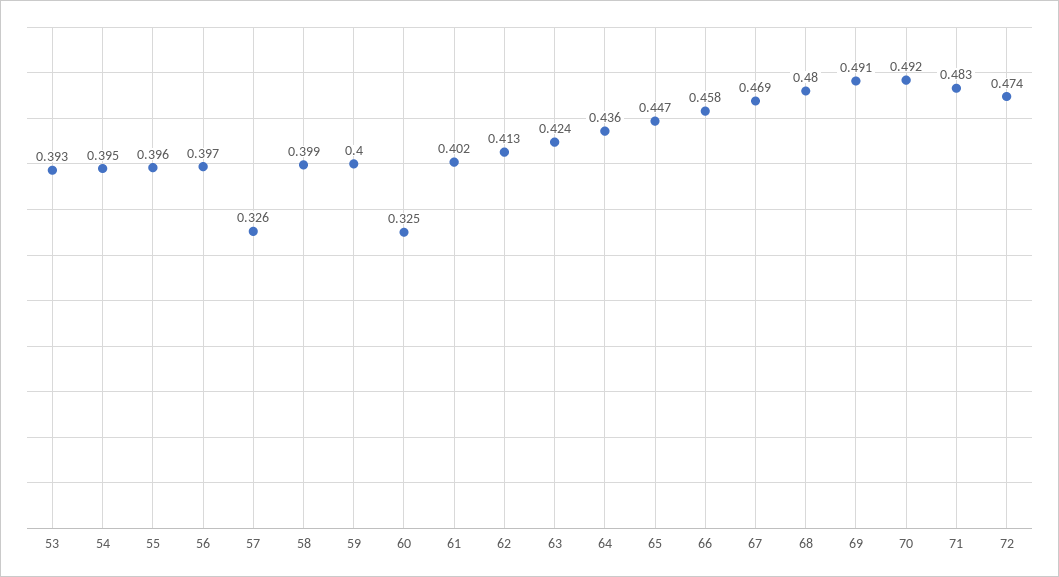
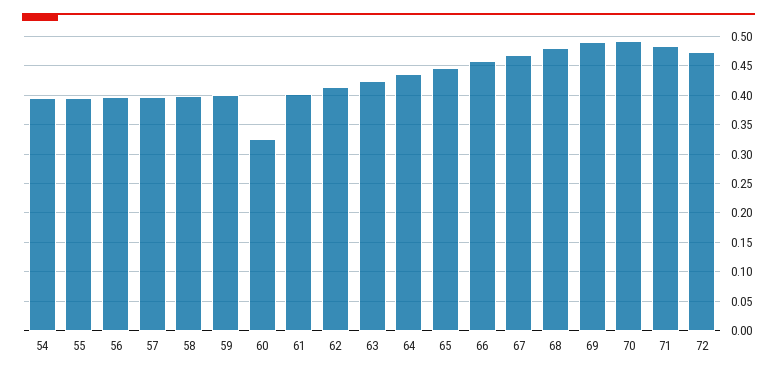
  {
-   "53": 0.393,
    "54": 0.395,
    "55": 0.396,
    "56": 0.397,
-   "57": 0.326,
+   "57": 0.4,
    "58": 0.399,
    "59": 0.4,
    "60": 0.325,
    "61": 0.402,
    "62": 0.413,
    "63": 0.424,
    "64": 0.436,
    "65": 0.447,
    "66": 0.458,
    "67": 0.469,
    "68": 0.48,
    "69": 0.491,
    "70": 0.492,
    "71": 0.483,
    "72": 0.474
  }

